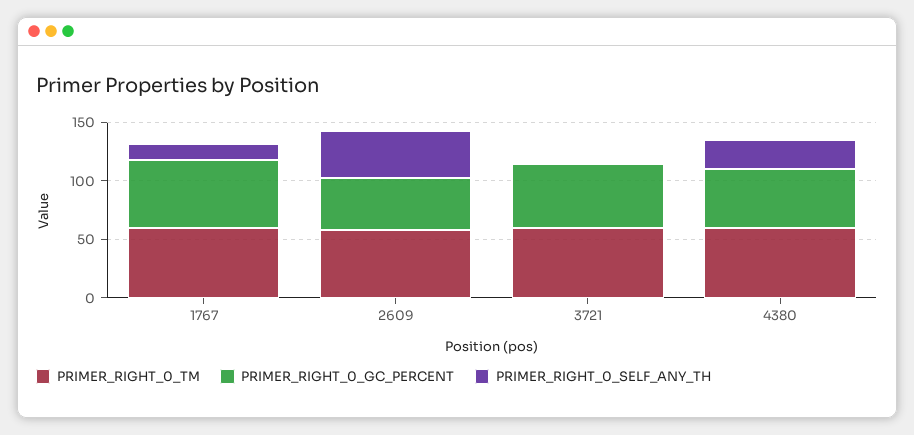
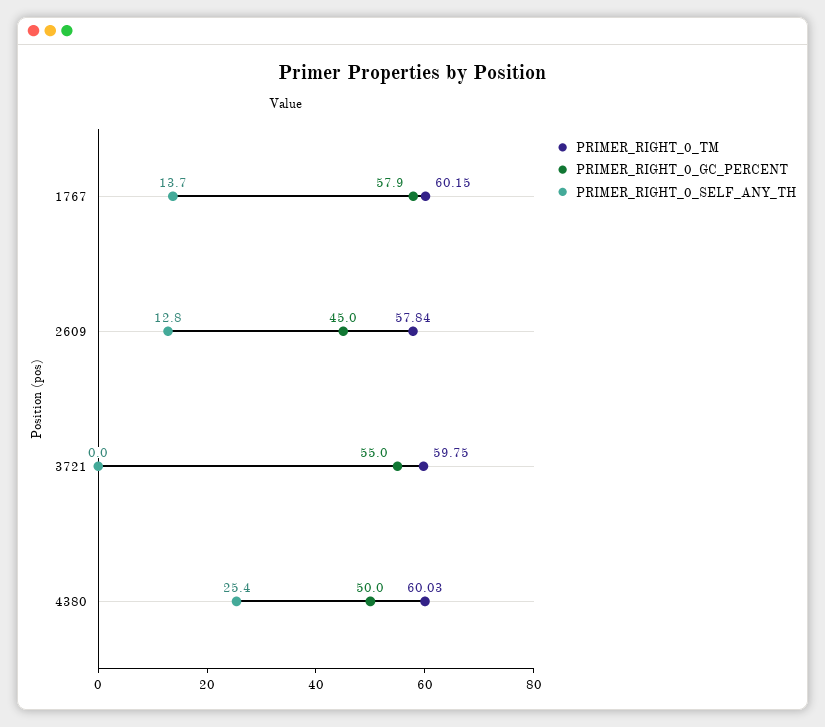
  {
    "PRIMER_RIGHT_0_TM": {
      "1767": 60.15,
      "2609": 57.84,
      "3721": 59.75,
      "4380": 60.03
    },
    "PRIMER_RIGHT_0_GC_PERCENT": {
      "1767": 57.9,
      "2609": 45,
      "3721": 55,
      "4380": 50
    },
    "PRIMER_RIGHT_0_SELF_ANY_TH": {
      "1767": 13.7,
-     "2609": 40,
+     "2609": 12.8,
      "3721": 0,
      "4380": 25.4
    }
  }

